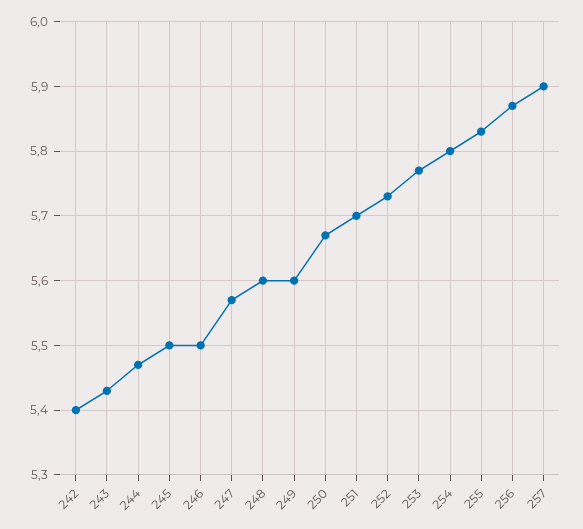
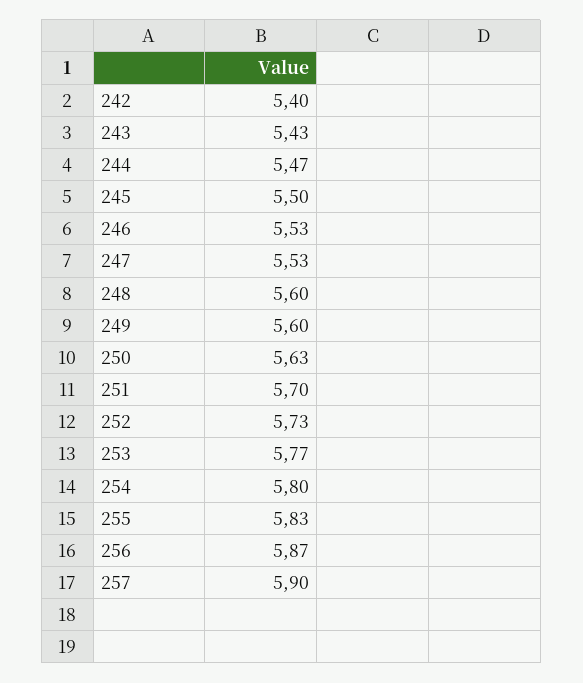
  {
    "242": 5.4,
    "243": 5.43,
    "244": 5.47,
    "245": 5.5,
-   "246": 5.5,
+   "246": 5.53,
-   "247": 5.57,
+   "247": 5.53,
    "248": 5.6,
    "249": 5.6,
-   "250": 5.67,
+   "250": 5.63,
    "251": 5.7,
    "252": 5.73,
    "253": 5.77,
    "254": 5.8,
    "255": 5.83,
    "256": 5.87,
    "257": 5.9
  }

